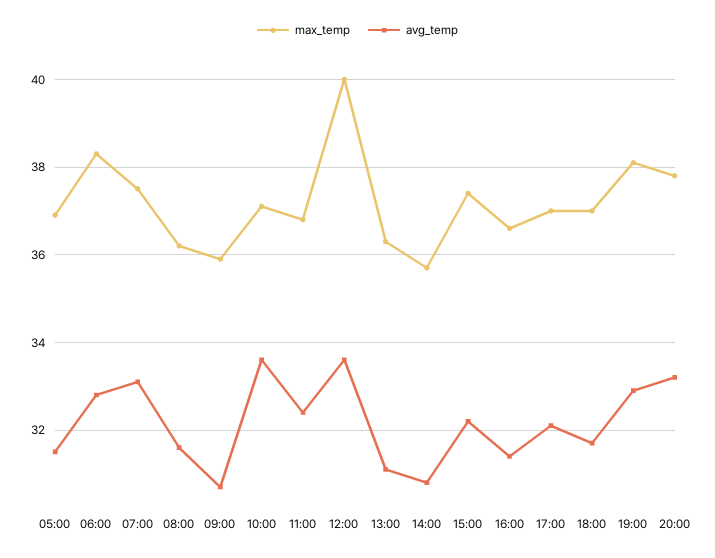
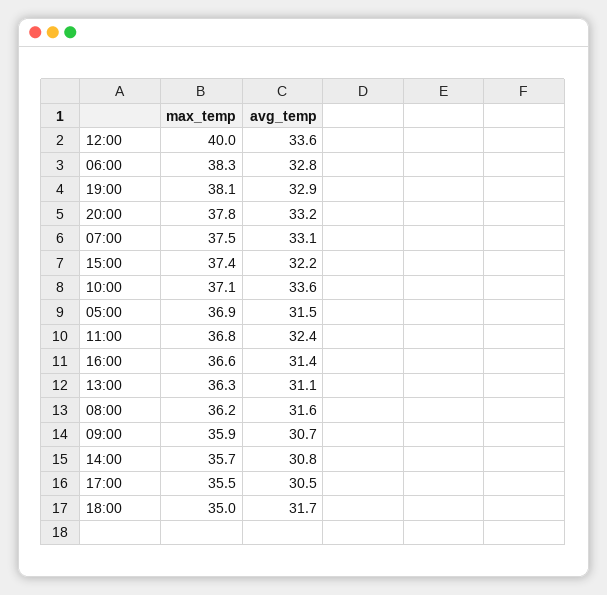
  {
    "max_temp": {
      "05:00": 36.9,
      "06:00": 38.3,
      "07:00": 37.5,
      "08:00": 36.2,
      "09:00": 35.9,
      "10:00": 37.1,
      "11:00": 36.8,
      "12:00": 40,
      "13:00": 36.3,
      "14:00": 35.7,
      "15:00": 37.4,
      "16:00": 36.6,
-     "17:00": 37,
+     "17:00": 35.5,
-     "18:00": 37,
+     "18:00": 35,
      "19:00": 38.1,
      "20:00": 37.8
    },
    "avg_temp": {
      "05:00": 31.5,
      "06:00": 32.8,
      "07:00": 33.1,
      "08:00": 31.6,
      "09:00": 30.7,
      "10:00": 33.6,
      "11:00": 32.4,
      "12:00": 33.6,
      "13:00": 31.1,
      "14:00": 30.8,
      "15:00": 32.2,
      "16:00": 31.4,
-     "17:00": 32,
+     "17:00": 30.5,
      "18:00": 31.7,
      "19:00": 32.9,
      "20:00": 33.2
    }
  }

